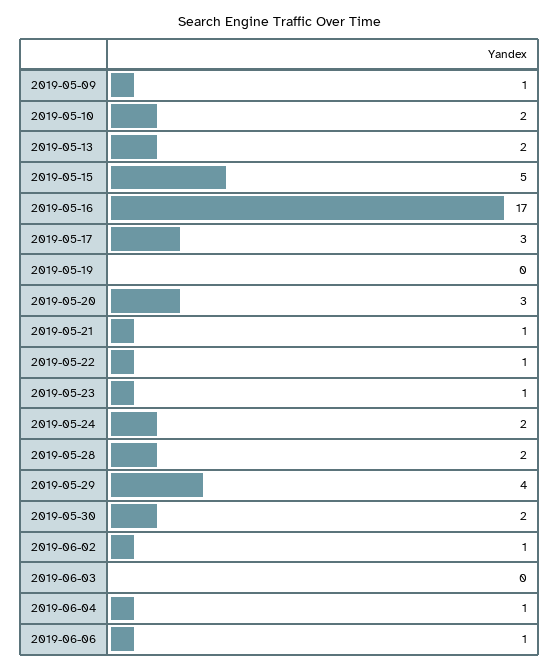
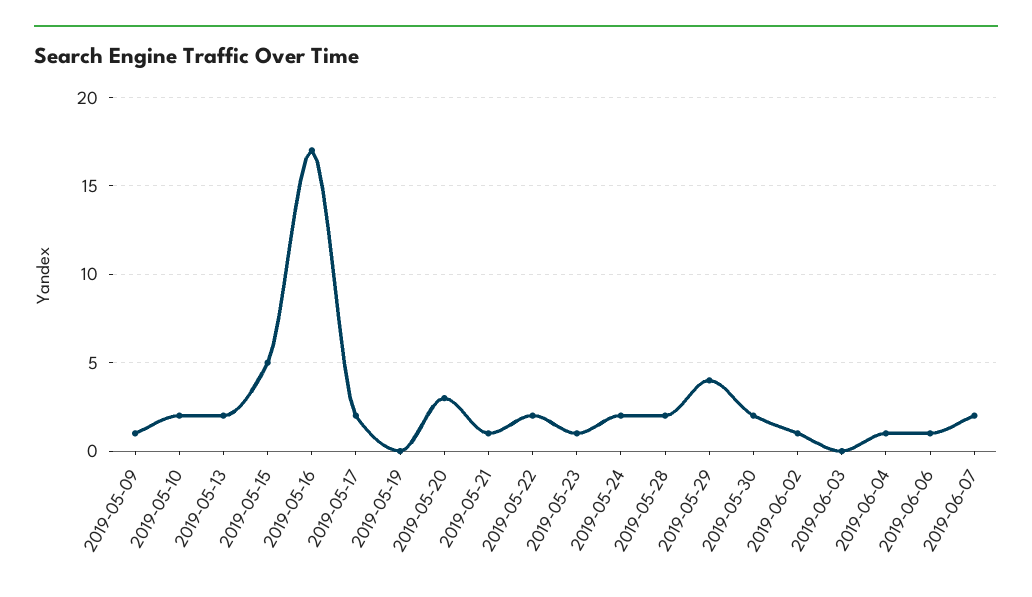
  {
    "2019-05-09": 1,
    "2019-05-10": 2,
    "2019-05-13": 2,
    "2019-05-15": 5,
    "2019-05-16": 17,
-   "2019-05-17": 3,
+   "2019-05-17": 2,
    "2019-05-19": 0,
    "2019-05-20": 3,
    "2019-05-21": 1,
-   "2019-05-22": 1,
+   "2019-05-22": 2,
    "2019-05-23": 1,
    "2019-05-24": 2,
    "2019-05-28": 2,
    "2019-05-29": 4,
    "2019-05-30": 2,
    "2019-06-02": 1,
    "2019-06-03": 0,
    "2019-06-04": 1,
-   "2019-06-06": 1
+   "2019-06-06": 1,
+   "2019-06-07": 2
  }

